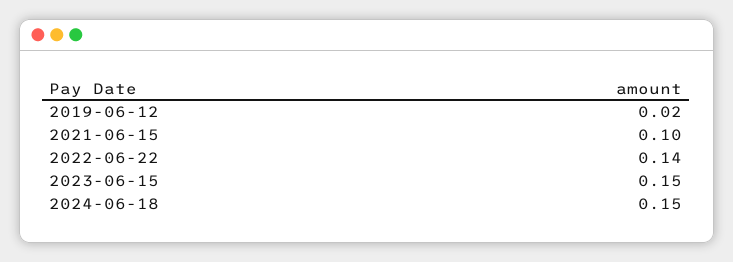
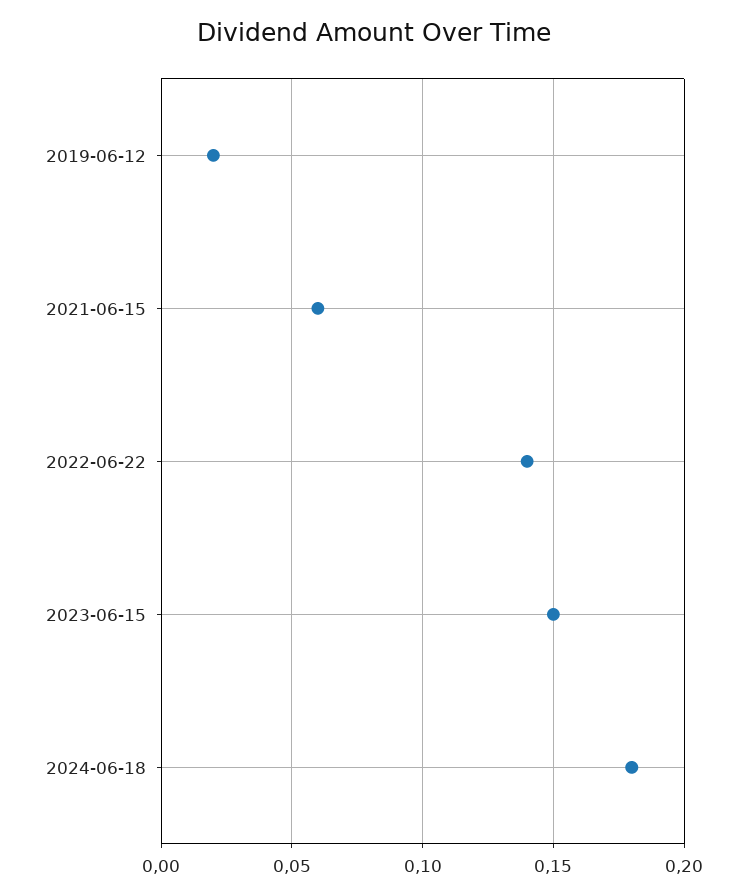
  {
    "2019-06-12": 0.02,
-   "2021-06-15": 0.1,
+   "2021-06-15": 0.06,
    "2022-06-22": 0.14,
    "2023-06-15": 0.15,
-   "2024-06-18": 0.15
+   "2024-06-18": 0.18
  }

